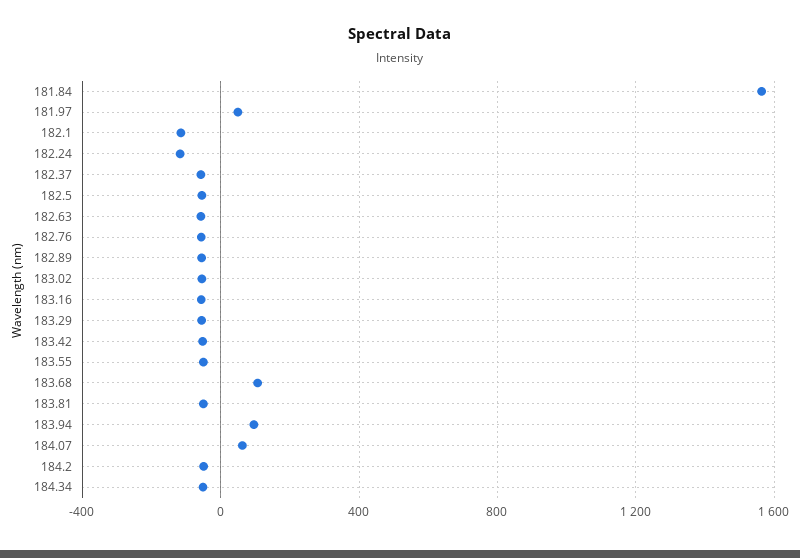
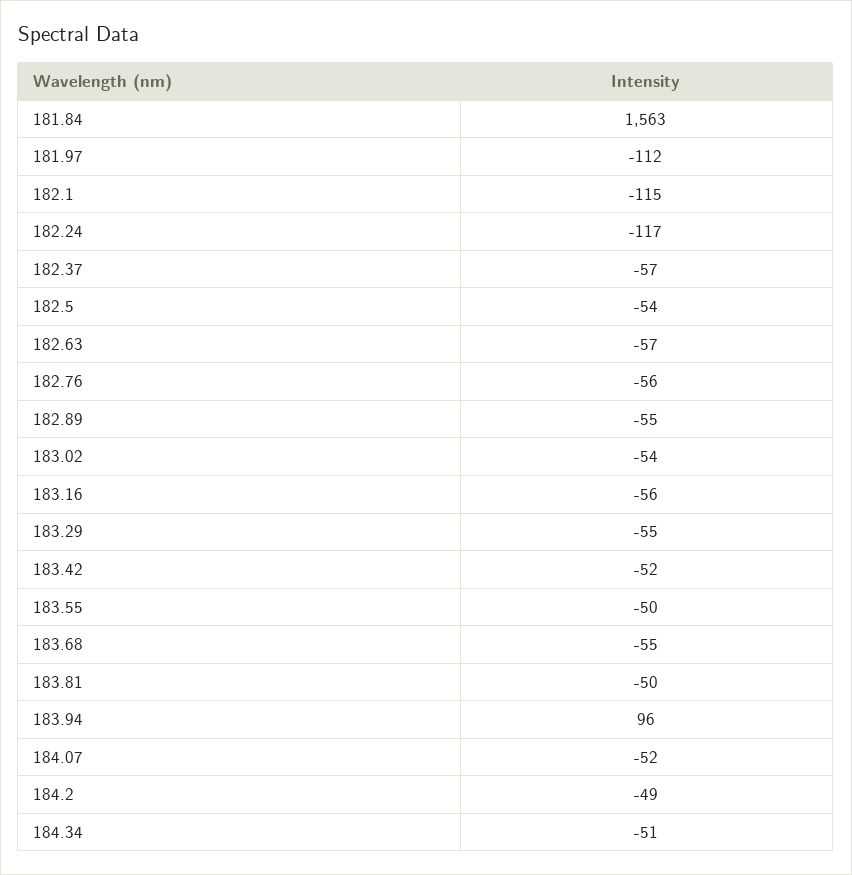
  {
    "181.84": 1563,
-   "181.97": 50,
+   "181.97": -112,
    "182.1": -115,
    "182.24": -117,
    "182.37": -57,
    "182.5": -54,
    "182.63": -57,
    "182.76": -56,
    "182.89": -55,
    "183.02": -54,
    "183.16": -56,
    "183.29": -55,
    "183.42": -52,
    "183.55": -50,
-   "183.68": 100,
+   "183.68": -55,
    "183.81": -50,
    "183.94": 96,
-   "184.07": 50,
+   "184.07": -52,
    "184.2": -49,
    "184.34": -51
  }

